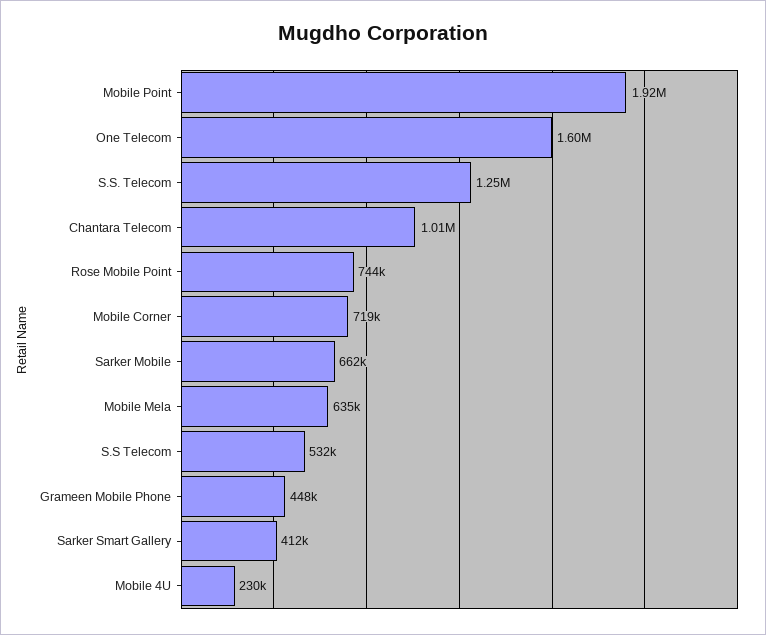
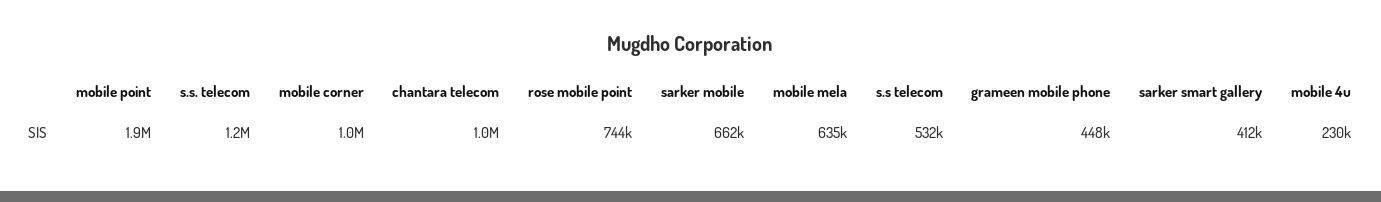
  {
    "Mobile Point": 1920000,
-   "One Telecom": 1600000,
    "S.S. Telecom": 1250000,
    "Chantara Telecom": 1010000,
    "Rose Mobile Point": 744000,
-   "Mobile Corner": 719000,
+   "Mobile Corner": 1000000,
    "Sarker Mobile": 662000,
    "Mobile Mela": 635000,
    "S.S Telecom": 532000,
    "Grameen Mobile Phone": 448000,
    "Sarker Smart Gallery": 412000,
    "Mobile 4U": 230000
  }

